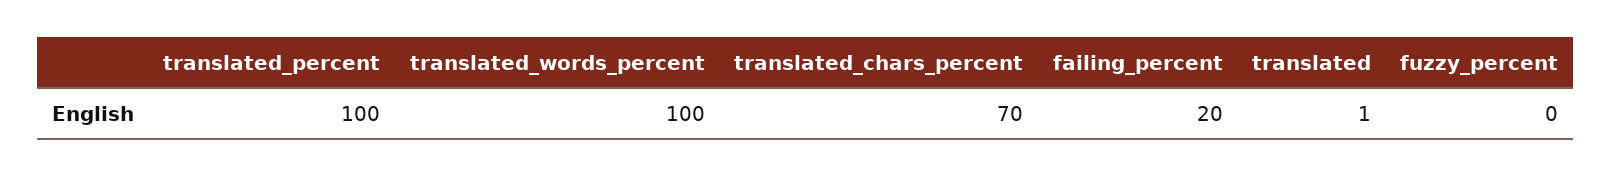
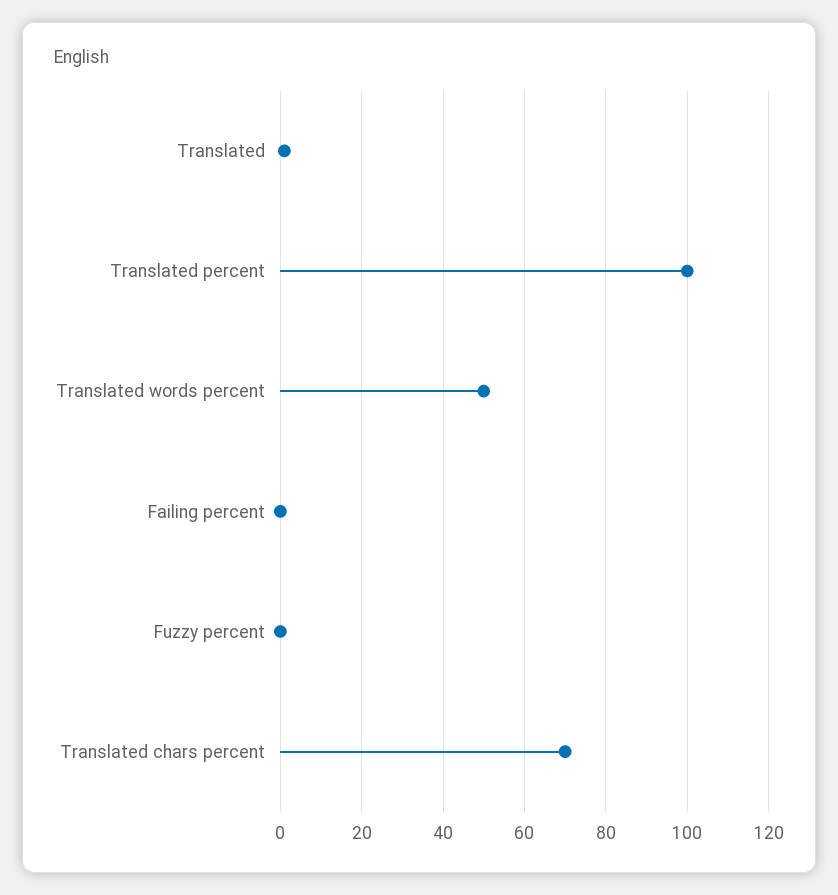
  {
    "translated_percent": 100,
-   "translated_words_percent": 100,
+   "translated_words_percent": 50,
    "translated_chars_percent": 70,
-   "failing_percent": 20,
+   "failing_percent": 0,
    "translated": 1,
    "fuzzy_percent": 0
  }

